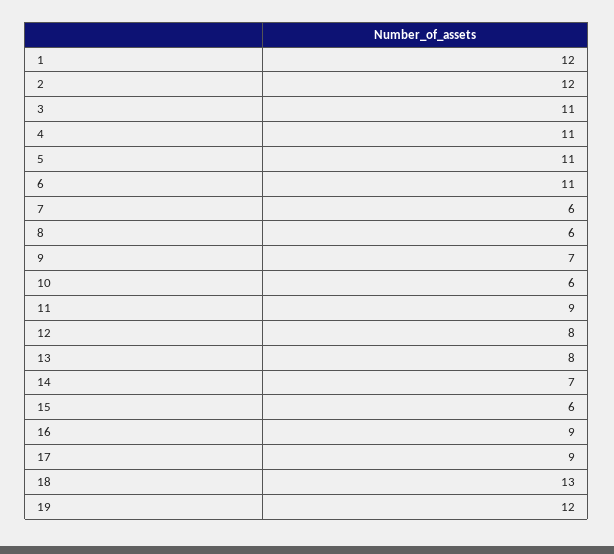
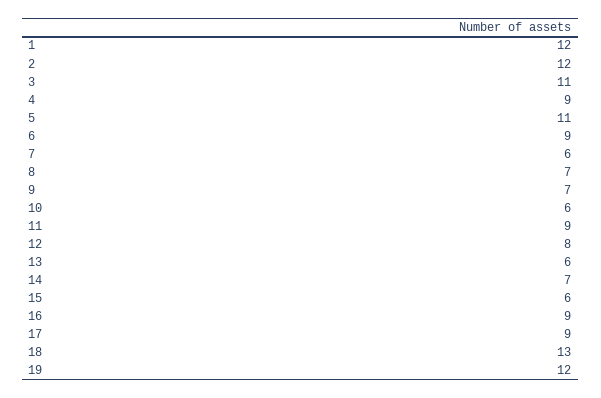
  {
    "1": 12,
    "2": 12,
    "3": 11,
-   "4": 11,
+   "4": 9,
    "5": 11,
-   "6": 11,
+   "6": 9,
    "7": 6,
-   "8": 6,
+   "8": 7,
    "9": 7,
    "10": 6,
    "11": 9,
    "12": 8,
-   "13": 8,
+   "13": 6,
    "14": 7,
    "15": 6,
    "16": 9,
    "17": 9,
    "18": 13,
    "19": 12
  }

